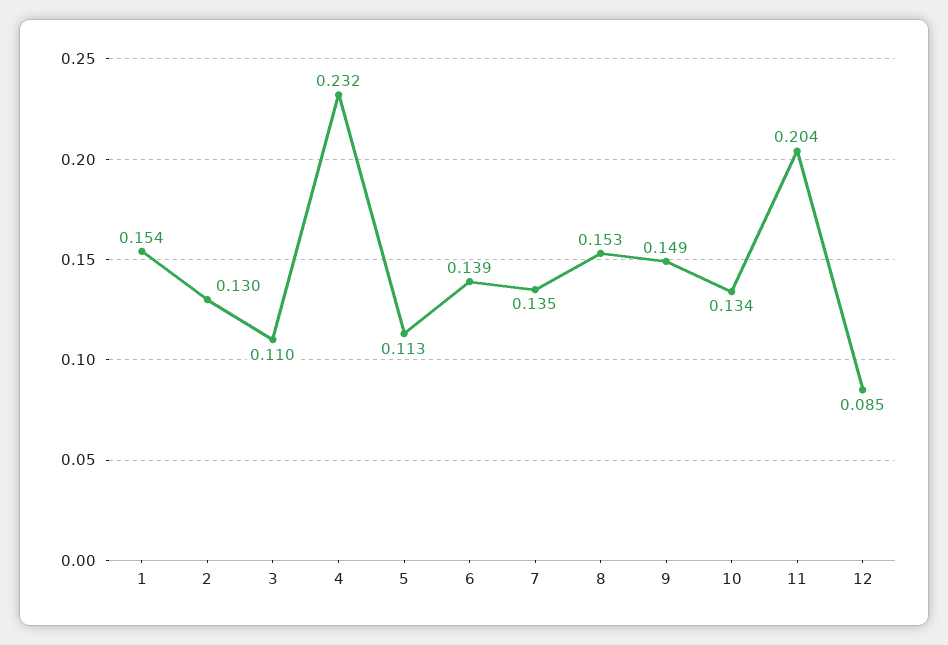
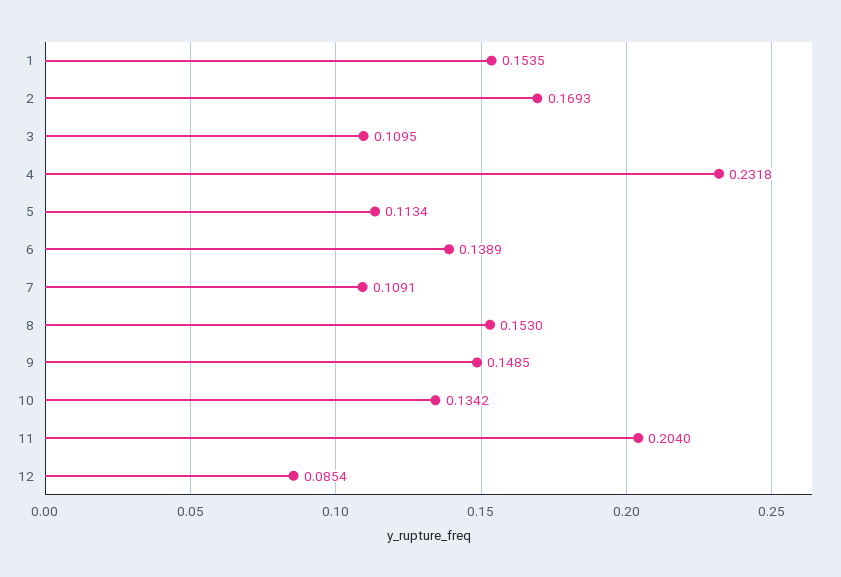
  {
    "1": 0.1535,
-   "2": 0.13,
+   "2": 0.1693,
    "3": 0.1095,
    "4": 0.2318,
    "5": 0.1134,
    "6": 0.1389,
-   "7": 0.135,
+   "7": 0.1091,
    "8": 0.153,
    "9": 0.1485,
    "10": 0.1342,
    "11": 0.204,
    "12": 0.0854
  }

